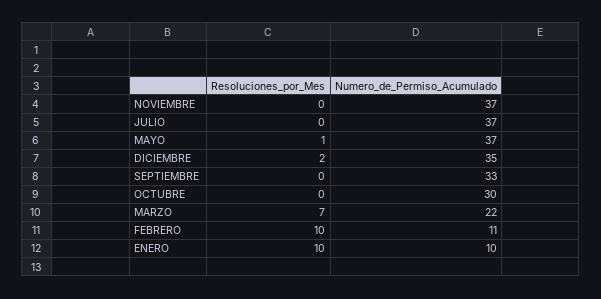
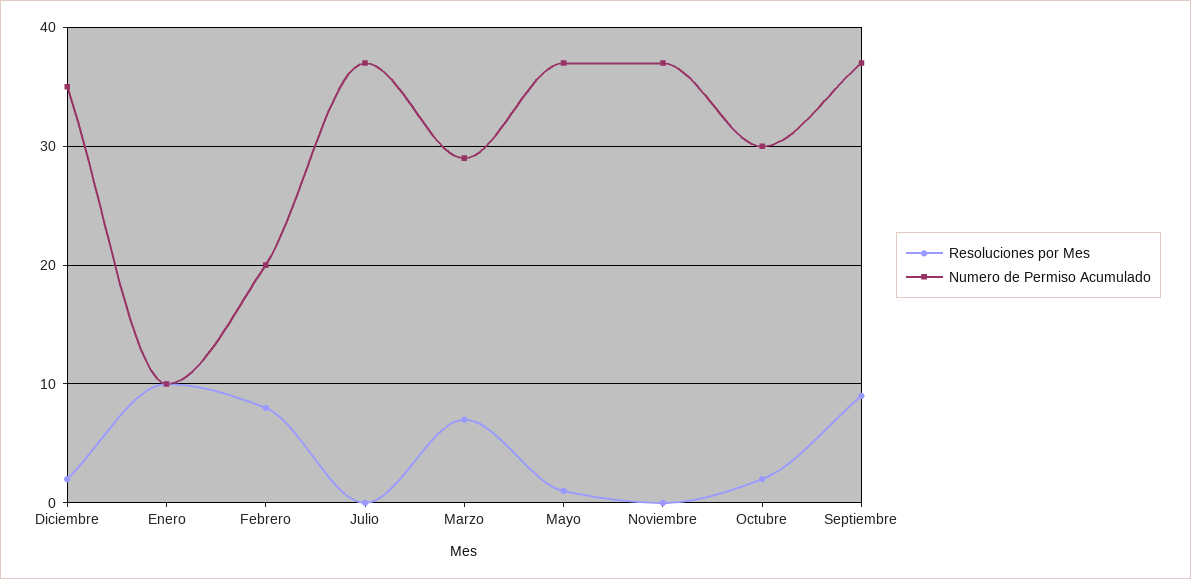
  {
    "Resoluciones_por_Mes": {
      "NOVIEMBRE": 0,
      "JULIO": 0,
      "MAYO": 1,
      "DICIEMBRE": 2,
-     "SEPTIEMBRE": 0,
+     "SEPTIEMBRE": 9,
-     "OCTUBRE": 0,
+     "OCTUBRE": 2,
      "MARZO": 7,
-     "FEBRERO": 10,
+     "FEBRERO": 8,
      "ENERO": 10
    },
    "Numero_de_Permiso_Acumulado": {
      "NOVIEMBRE": 37,
      "JULIO": 37,
      "MAYO": 37,
      "DICIEMBRE": 35,
-     "SEPTIEMBRE": 33,
+     "SEPTIEMBRE": 37,
      "OCTUBRE": 30,
-     "MARZO": 22,
+     "MARZO": 29,
-     "FEBRERO": 11,
+     "FEBRERO": 20,
      "ENERO": 10
    }
  }

